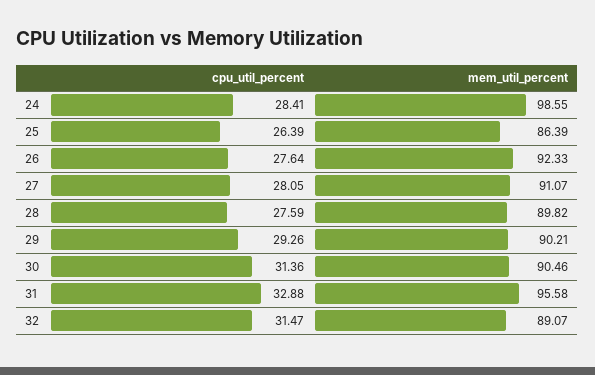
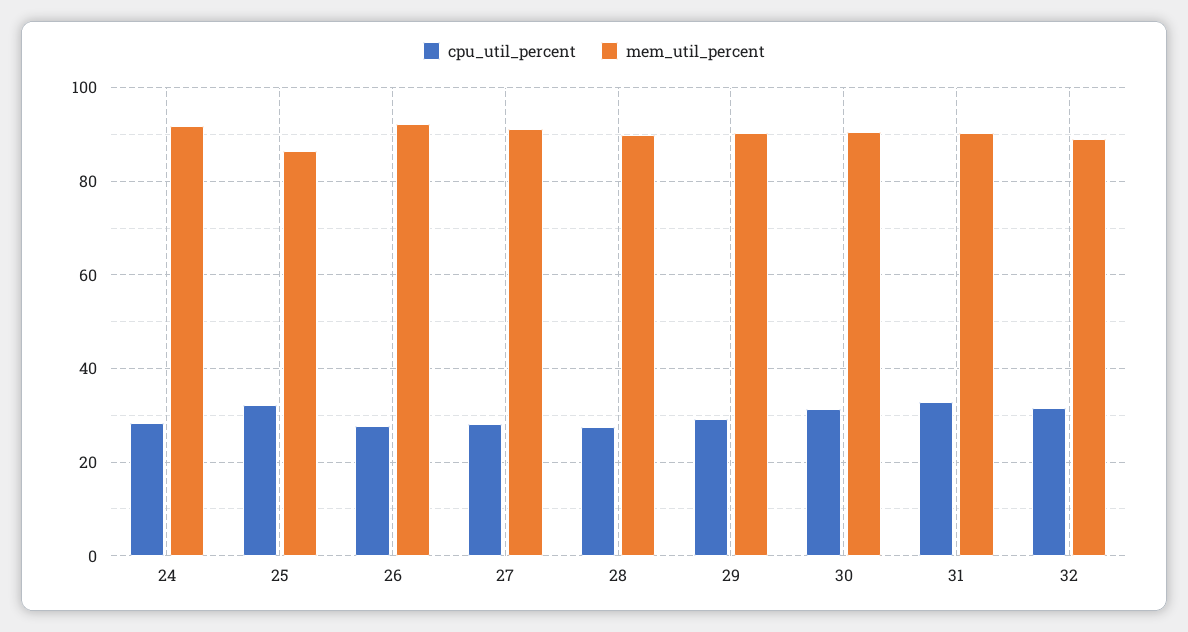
  {
    "cpu_util_percent": {
      "24": 28.41,
-     "25": 26.39,
+     "25": 32,
      "26": 27.64,
      "27": 28.05,
      "28": 27.59,
      "29": 29.26,
      "30": 31.36,
      "31": 32.88,
      "32": 31.47
    },
    "mem_util_percent": {
-     "24": 98.55,
+     "24": 92,
      "25": 86.39,
      "26": 92.33,
      "27": 91.07,
      "28": 89.82,
      "29": 90.21,
      "30": 90.46,
-     "31": 95.58,
+     "31": 90,
      "32": 89.07
    }
  }

